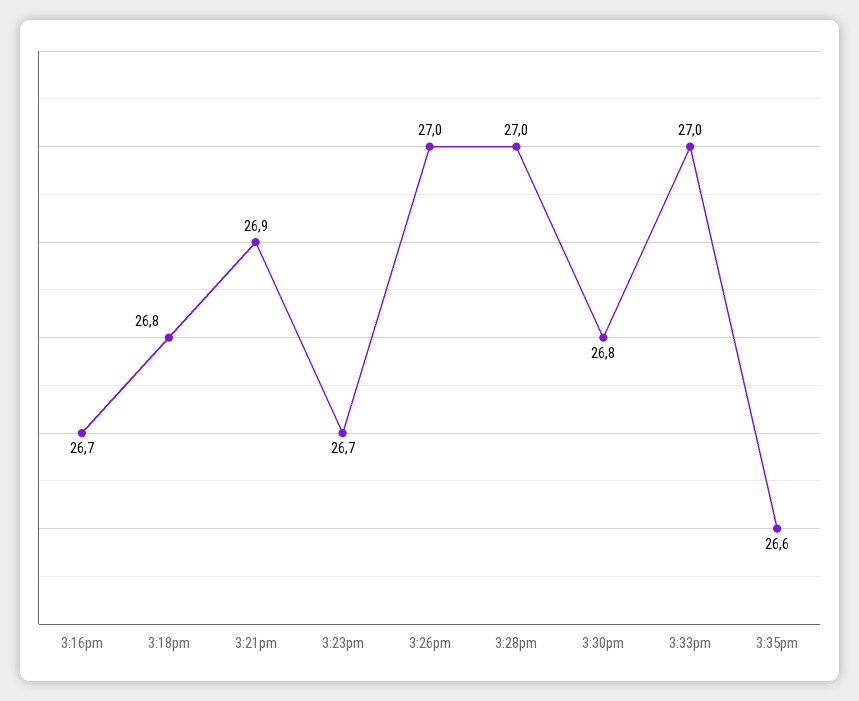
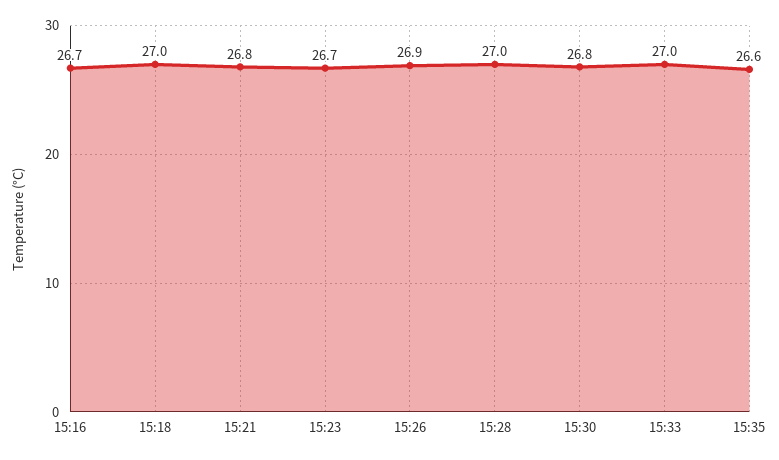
  {
    "3:16pm": 26.7,
-   "3:18pm": 26.8,
+   "3:18pm": 27,
-   "3:21pm": 26.9,
+   "3:21pm": 26.8,
    "3:23pm": 26.7,
-   "3:26pm": 27,
+   "3:26pm": 26.9,
    "3:28pm": 27,
    "3:30pm": 26.8,
    "3:33pm": 27,
    "3:35pm": 26.6
  }

